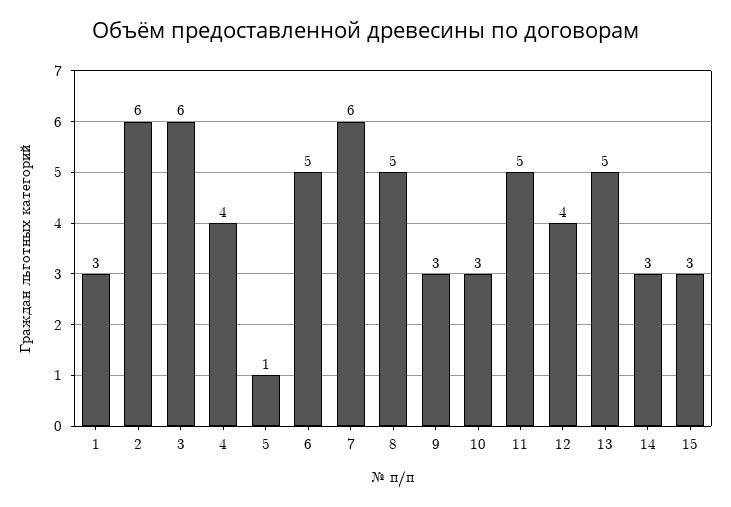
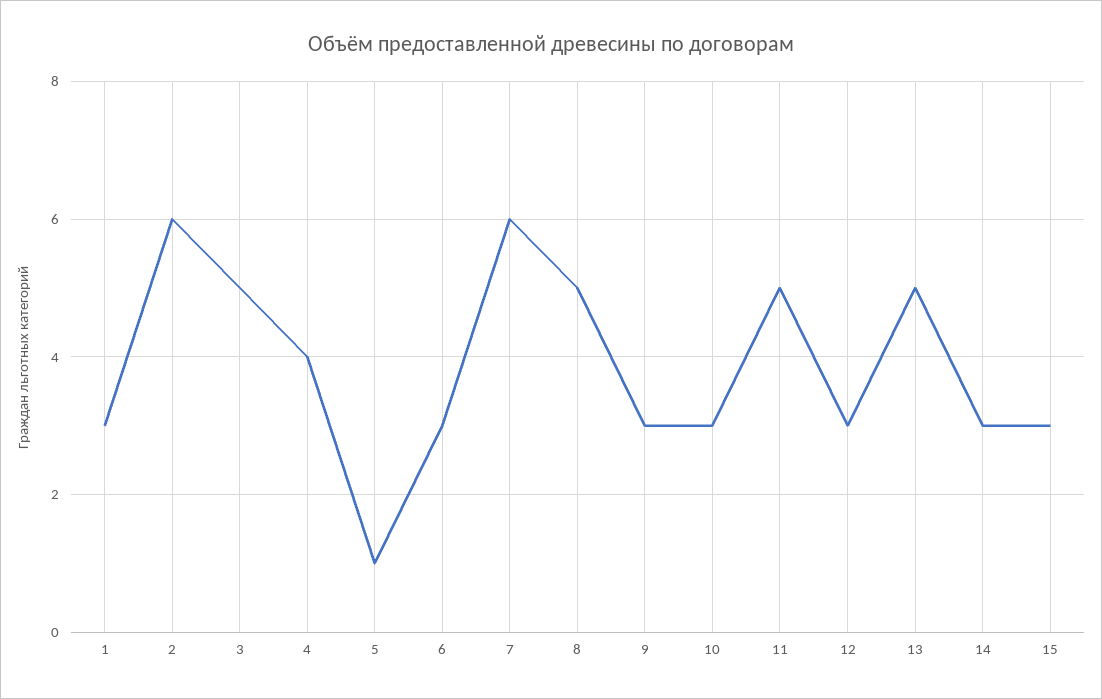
  {
    "1": 3,
    "2": 6,
-   "3": 6,
+   "3": 5,
    "4": 4,
    "5": 1,
-   "6": 5,
+   "6": 3,
    "7": 6,
    "8": 5,
    "9": 3,
    "10": 3,
    "11": 5,
-   "12": 4,
+   "12": 3,
    "13": 5,
    "14": 3,
    "15": 3
  }

